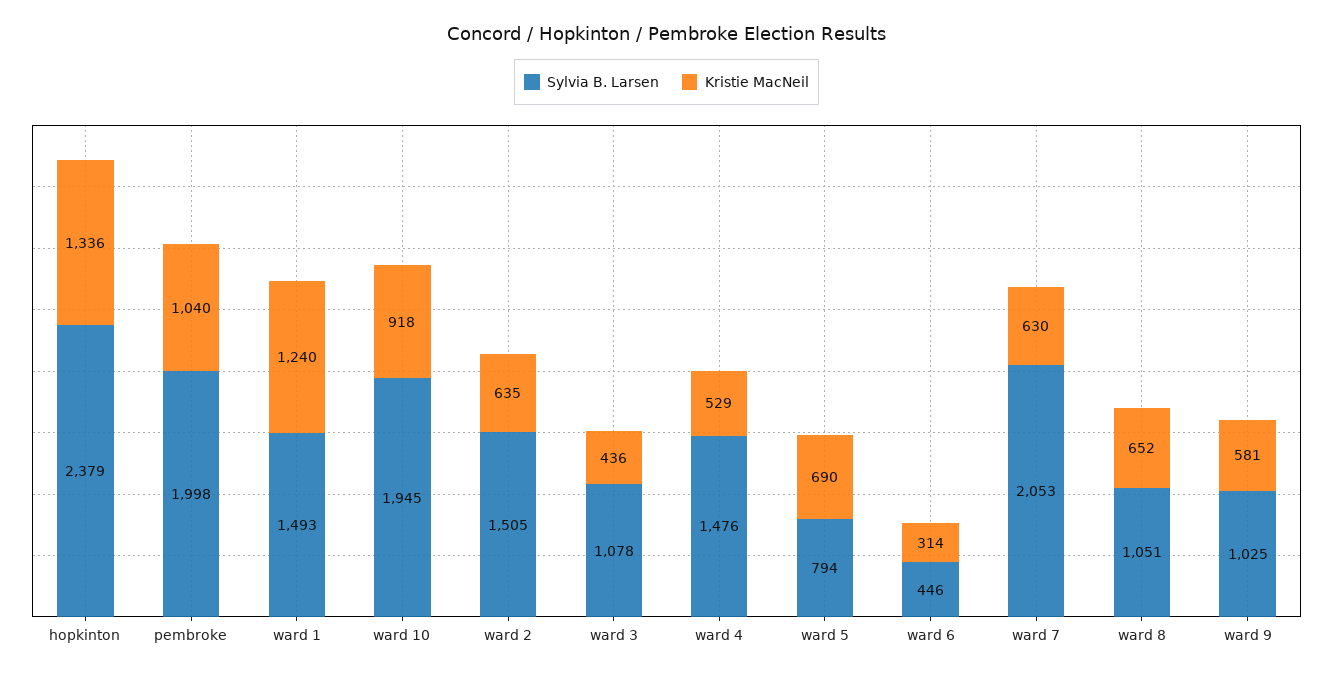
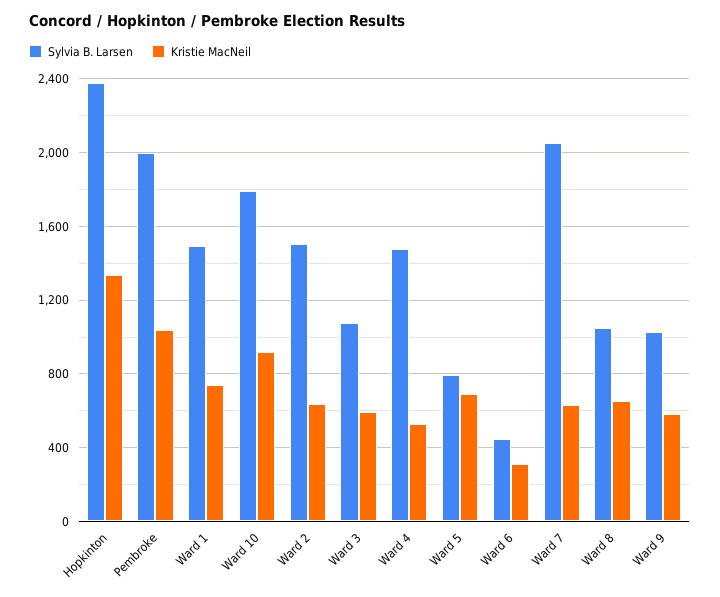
  {
    "Sylvia B. Larsen": {
      "hopkinton": 2379,
      "pembroke": 1998,
      "ward 1": 1493,
-     "ward 10": 1945,
+     "ward 10": 1800,
      "ward 2": 1505,
      "ward 3": 1078,
      "ward 4": 1476,
      "ward 5": 794,
      "ward 6": 446,
      "ward 7": 2053,
      "ward 8": 1051,
      "ward 9": 1025
    },
    "Kristie MacNeil": {
      "hopkinton": 1336,
      "pembroke": 1040,
-     "ward 1": 1240,
+     "ward 1": 750,
      "ward 10": 918,
      "ward 2": 635,
-     "ward 3": 436,
+     "ward 3": 600,
      "ward 4": 529,
      "ward 5": 690,
      "ward 6": 314,
      "ward 7": 630,
      "ward 8": 652,
      "ward 9": 581
    }
  }

